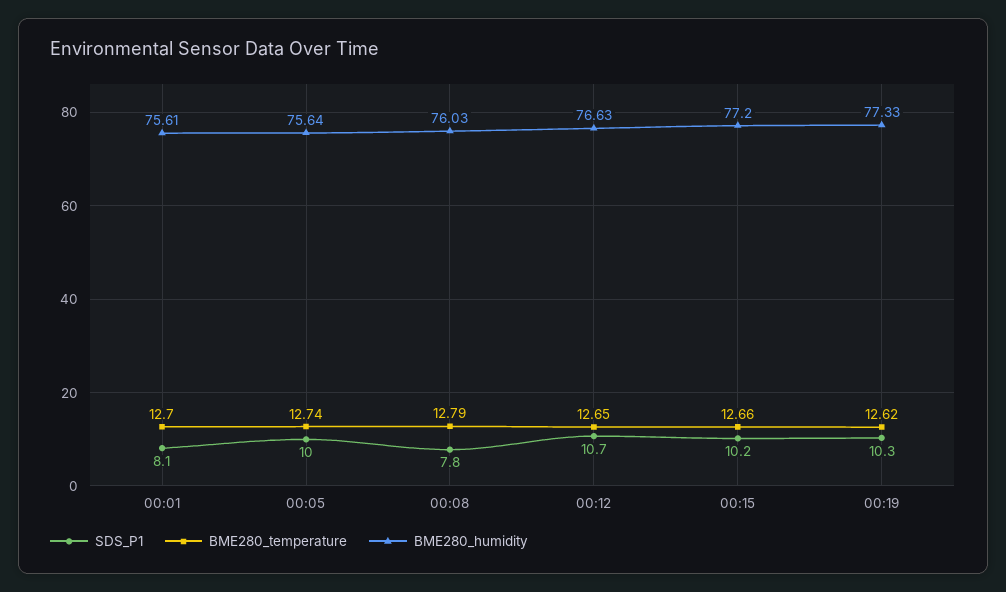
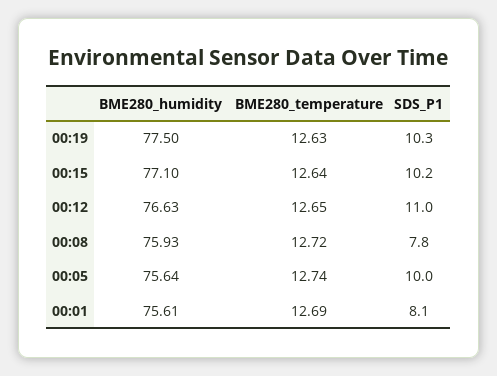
  {
    "SDS_P1": {
      "00:01": 8.1,
      "00:05": 10,
      "00:08": 7.8,
-     "00:12": 10.7,
+     "00:12": 11,
      "00:15": 10.2,
      "00:19": 10.3
    },
    "BME280_temperature": {
-     "00:01": 12.7,
+     "00:01": 12.69,
      "00:05": 12.74,
-     "00:08": 12.79,
+     "00:08": 12.72,
      "00:12": 12.65,
-     "00:15": 12.66,
+     "00:15": 12.64,
-     "00:19": 12.62
+     "00:19": 12.63
    },
    "BME280_humidity": {
      "00:01": 75.61,
      "00:05": 75.64,
-     "00:08": 76.03,
+     "00:08": 75.93,
      "00:12": 76.63,
-     "00:15": 77.2,
+     "00:15": 77.1,
-     "00:19": 77.33
+     "00:19": 77.5
    }
  }

